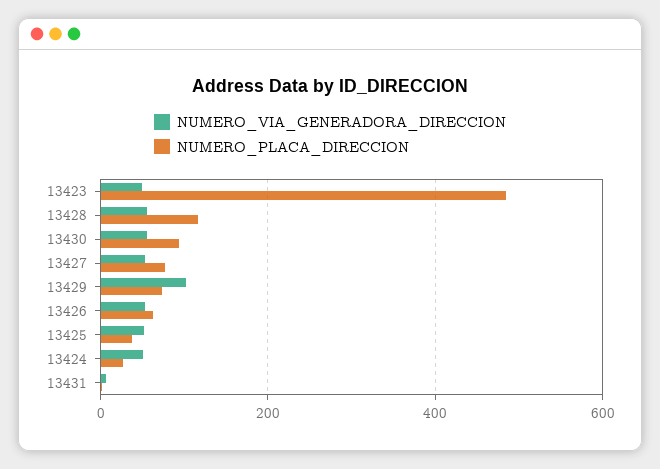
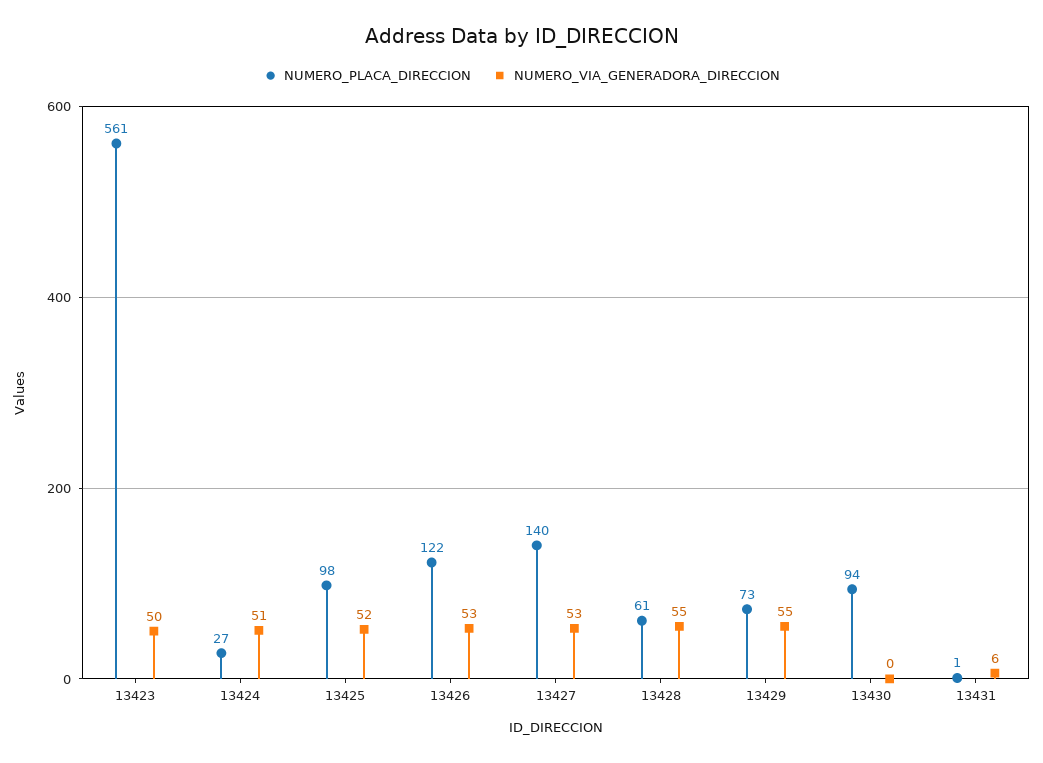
  {
    "NUMERO_VIA_GENERADORA_DIRECCION": {
      "13423": 50,
      "13428": 55,
-     "13430": 60,
+     "13430": 0,
      "13427": 53,
-     "13429": 100,
+     "13429": 55,
      "13426": 53,
      "13425": 52,
      "13424": 51,
      "13431": 6
    },
    "NUMERO_PLACA_DIRECCION": {
-     "13423": 480,
+     "13423": 561,
-     "13428": 120,
+     "13428": 61,
      "13430": 94,
-     "13427": 80,
+     "13427": 140,
      "13429": 73,
-     "13426": 60,
+     "13426": 122,
-     "13425": 40,
+     "13425": 98,
      "13424": 27,
      "13431": 1
    }
  }

